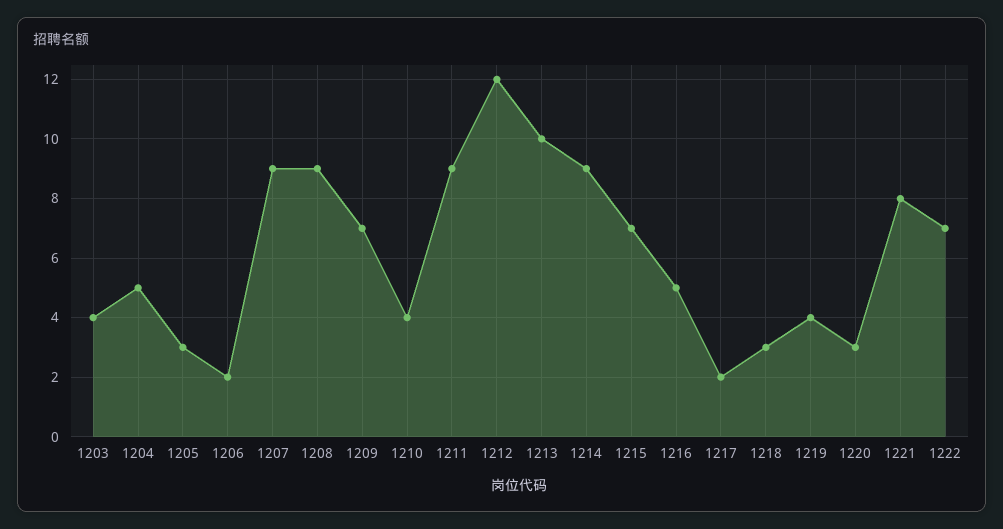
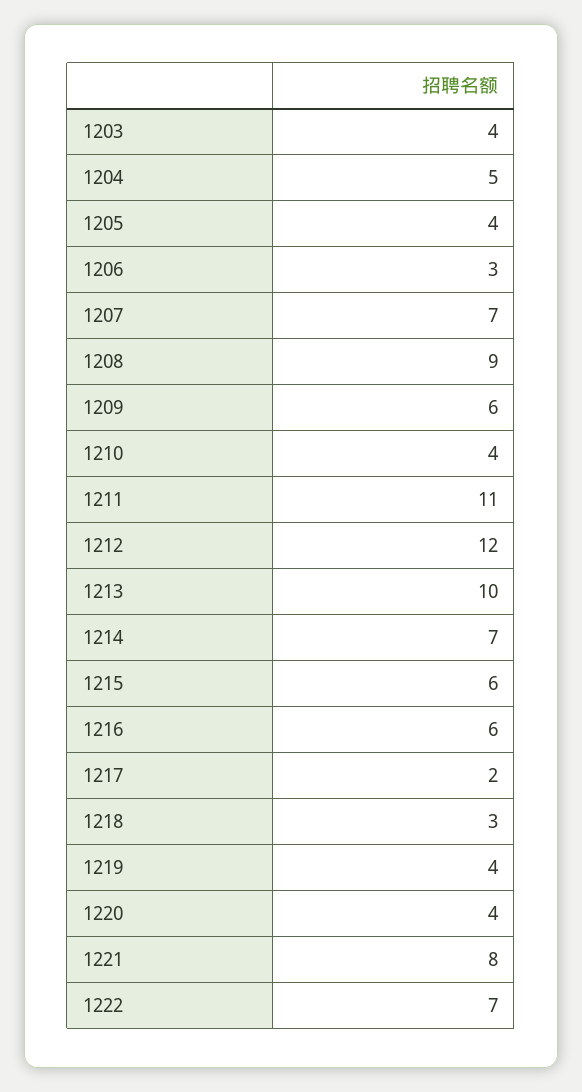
  {
    "1203": 4,
    "1204": 5,
-   "1205": 3,
+   "1205": 4,
-   "1206": 2,
+   "1206": 3,
-   "1207": 9,
+   "1207": 7,
    "1208": 9,
-   "1209": 7,
+   "1209": 6,
    "1210": 4,
-   "1211": 9,
+   "1211": 11,
    "1212": 12,
    "1213": 10,
-   "1214": 9,
+   "1214": 7,
-   "1215": 7,
+   "1215": 6,
-   "1216": 5,
+   "1216": 6,
    "1217": 2,
    "1218": 3,
    "1219": 4,
-   "1220": 3,
+   "1220": 4,
    "1221": 8,
    "1222": 7
  }

